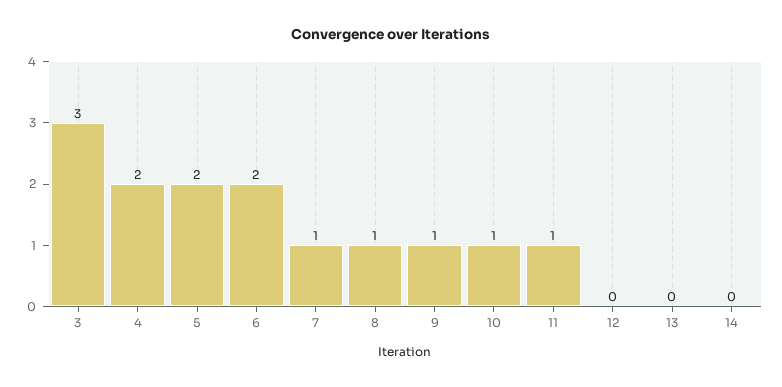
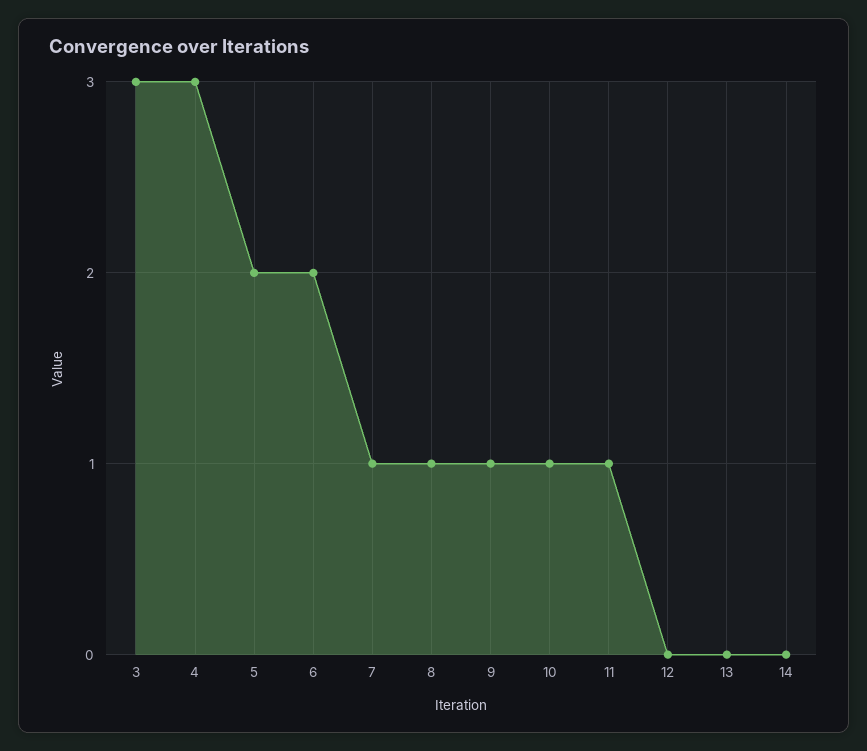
  {
    "3": 3,
-   "4": 2,
+   "4": 3,
    "5": 2,
    "6": 2,
    "7": 1,
    "8": 1,
    "9": 1,
    "10": 1,
    "11": 1,
    "12": 0,
    "13": 0,
    "14": 0
  }

